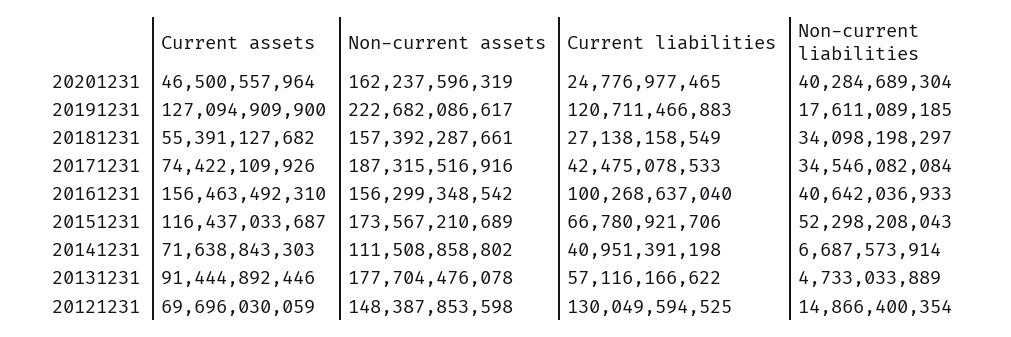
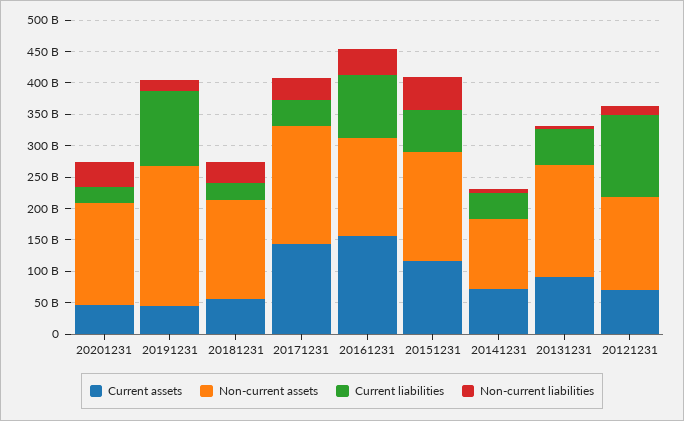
  {
    "Current assets": {
      "20201231": 46500557964,
-     "20191231": 127094909900,
+     "20191231": 50000000000,
      "20181231": 55391127682,
-     "20171231": 74422109926,
+     "20171231": 150000000000,
      "20161231": 156463492310,
      "20151231": 116437033687,
      "20141231": 71638843303,
      "20131231": 91444892446,
      "20121231": 69696030059
    },
    "Non-current assets": {
      "20201231": 162237596319,
      "20191231": 222682086617,
      "20181231": 157392287661,
      "20171231": 187315516916,
      "20161231": 156299348542,
      "20151231": 173567210689,
      "20141231": 111508858802,
      "20131231": 177704476078,
      "20121231": 148387853598
    },
    "Current liabilities": {
      "20201231": 24776977465,
      "20191231": 120711466883,
      "20181231": 27138158549,
      "20171231": 42475078533,
      "20161231": 100268637040,
      "20151231": 66780921706,
      "20141231": 40951391198,
      "20131231": 57116166622,
      "20121231": 130049594525
    },
    "Non-current liabilities": {
      "20201231": 40284689304,
      "20191231": 17611089185,
      "20181231": 34098198297,
      "20171231": 34546082084,
      "20161231": 40642036933,
      "20151231": 52298208043,
      "20141231": 6687573914,
      "20131231": 4733033889,
      "20121231": 14866400354
    }
  }

